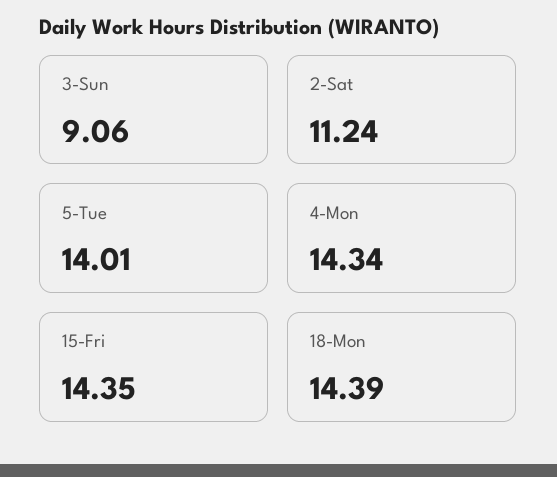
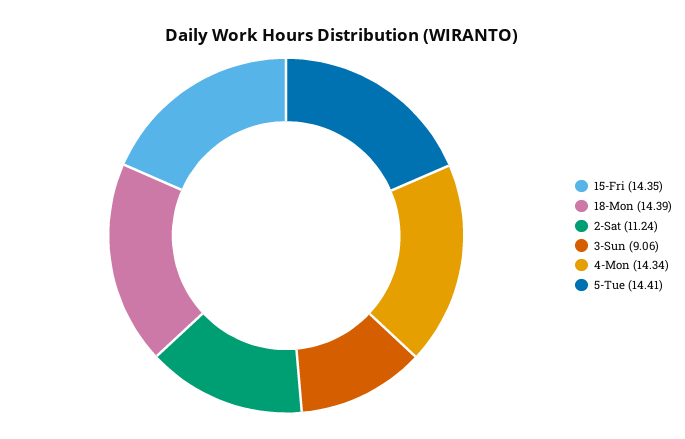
  {
    "3-Sun": 9.06,
    "2-Sat": 11.24,
-   "5-Tue": 14.01,
+   "5-Tue": 14.41,
    "4-Mon": 14.34,
    "15-Fri": 14.35,
    "18-Mon": 14.39
  }

